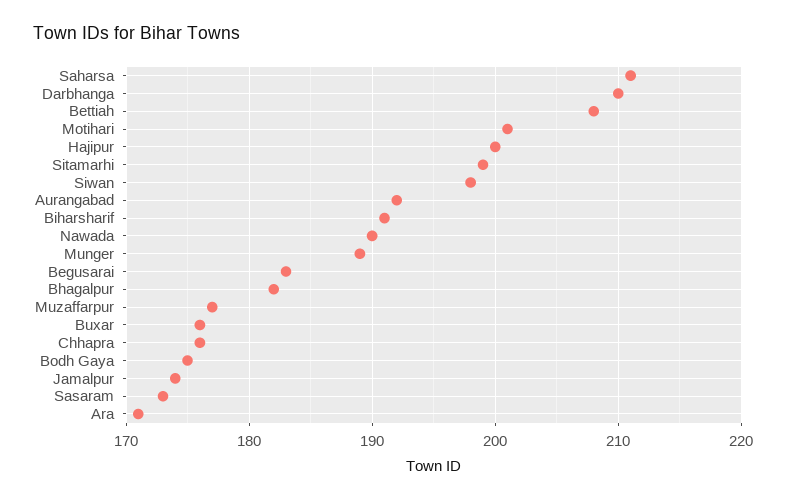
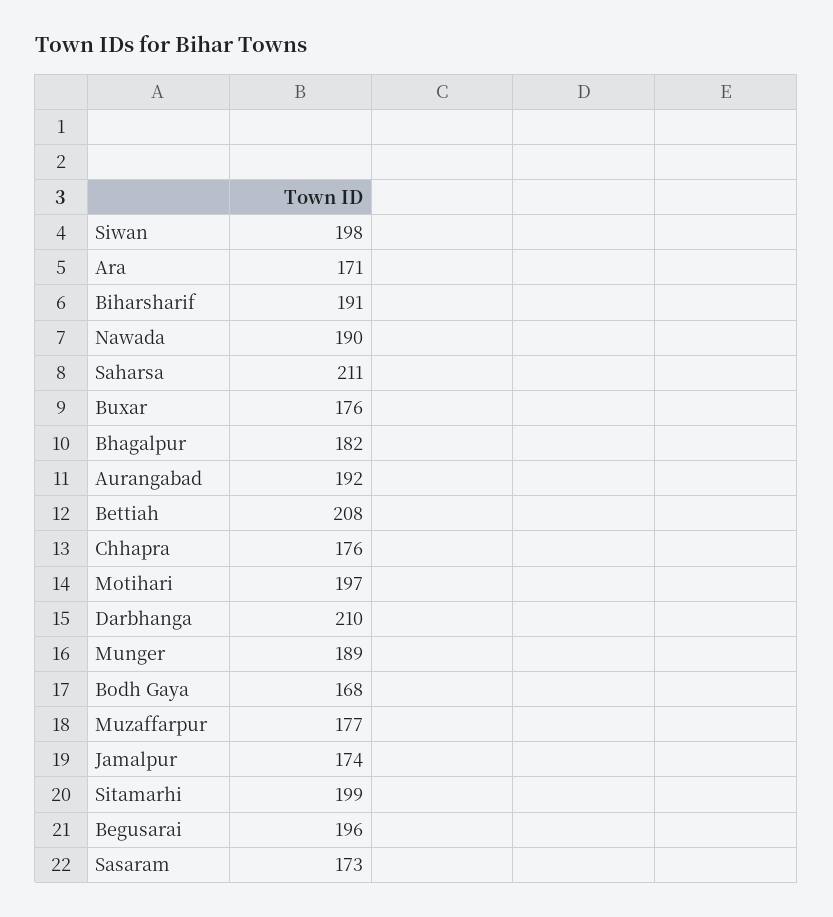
  {
    "Saharsa": 211,
    "Darbhanga": 210,
    "Bettiah": 208,
-   "Motihari": 201,
+   "Motihari": 197,
-   "Hajipur": 200,
    "Sitamarhi": 199,
    "Siwan": 198,
    "Aurangabad": 192,
    "Biharsharif": 191,
    "Nawada": 190,
    "Munger": 189,
-   "Begusarai": 183,
+   "Begusarai": 196,
    "Bhagalpur": 182,
    "Muzaffarpur": 177,
    "Buxar": 176,
    "Chhapra": 176,
-   "Bodh Gaya": 175,
+   "Bodh Gaya": 168,
    "Jamalpur": 174,
    "Sasaram": 173,
    "Ara": 171
  }

